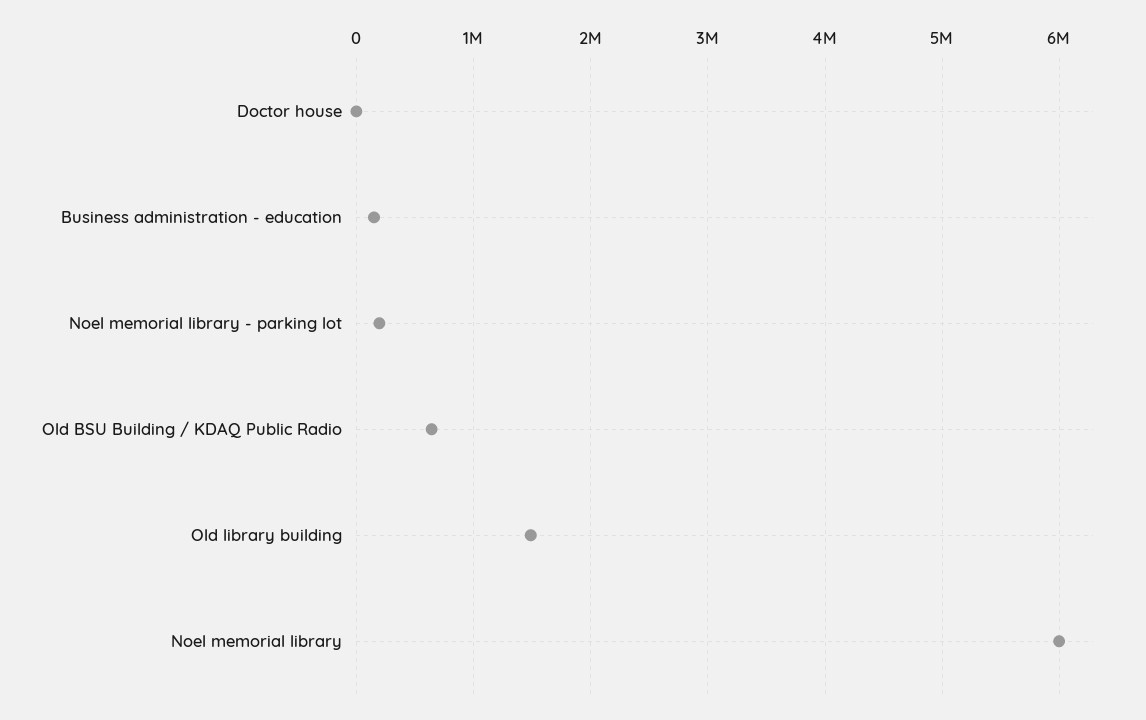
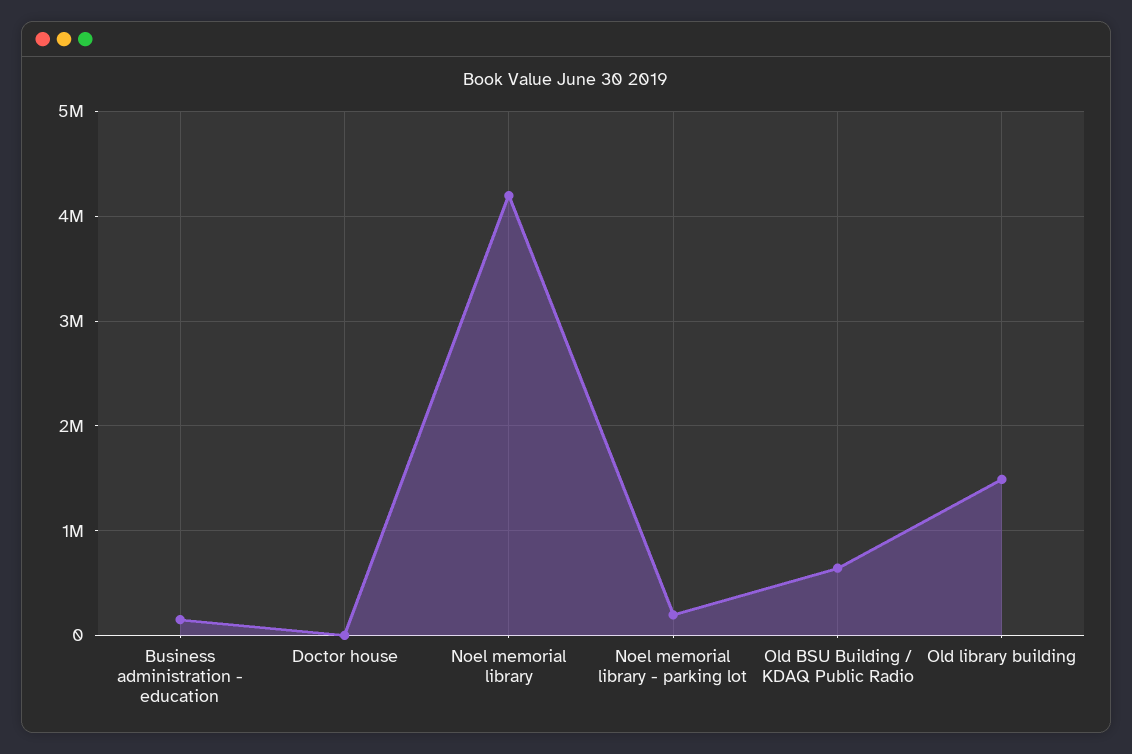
  {
    "Doctor house": 0,
    "Business administration - education": 200000,
    "Noel memorial library - parking lot": 200000,
    "Old BSU Building / KDAQ Public Radio": 600000,
    "Old library building": 1500000,
-   "Noel memorial library": 6000000
+   "Noel memorial library": 4200000
  }

